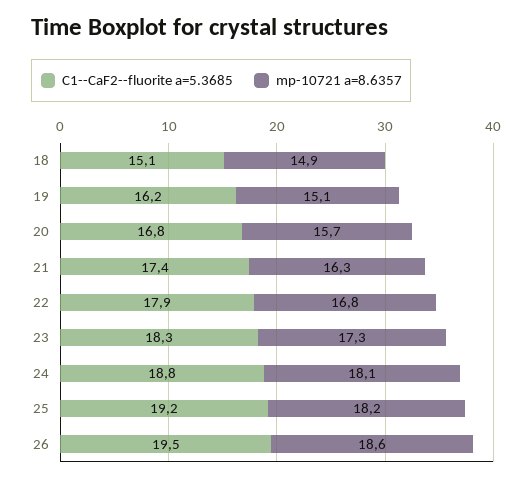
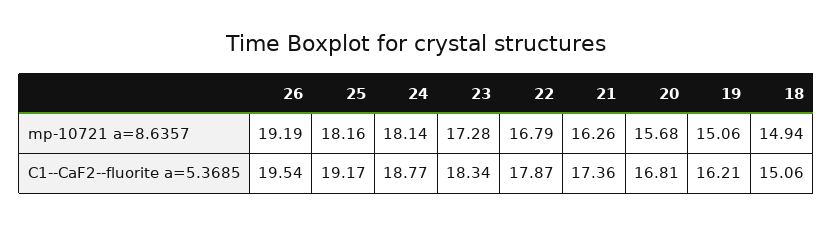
  {
    "C1--CaF2--fluorite a=5.3685": {
      "18": 15.06,
      "19": 16.21,
      "20": 16.81,
      "21": 17.36,
      "22": 17.87,
      "23": 18.34,
      "24": 18.77,
      "25": 19.17,
      "26": 19.54
    },
    "mp-10721 a=8.6357": {
      "18": 14.94,
      "19": 15.06,
      "20": 15.68,
      "21": 16.26,
      "22": 16.79,
      "23": 17.28,
      "24": 18.14,
      "25": 18.16,
-     "26": 18.6
+     "26": 19.19
    }
  }

